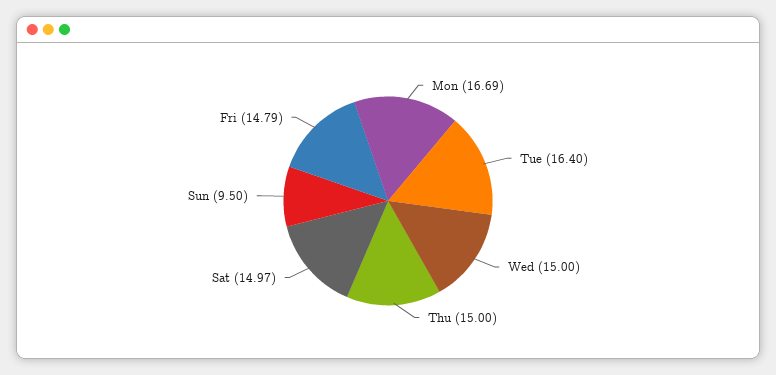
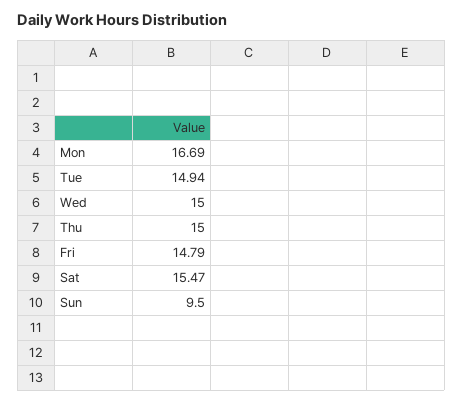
  {
    "Mon": 16.69,
-   "Tue": 16.4,
+   "Tue": 14.94,
    "Wed": 15,
    "Thu": 15,
-   "Sat": 14.97,
+   "Sat": 15.47,
    "Sun": 9.5,
    "Fri": 14.79
  }

